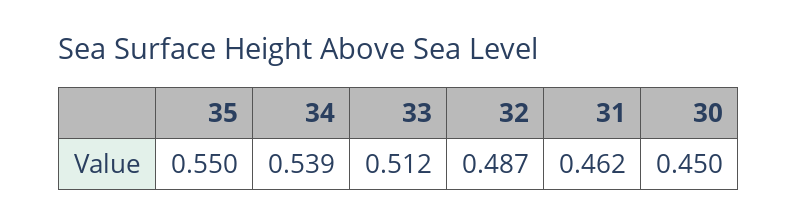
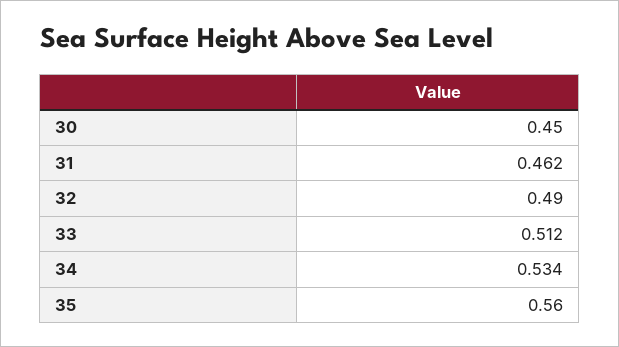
  {
-   "35": 0.55,
+   "35": 0.56,
-   "34": 0.539,
+   "34": 0.534,
    "33": 0.512,
-   "32": 0.487,
+   "32": 0.49,
    "31": 0.462,
    "30": 0.45
  }

